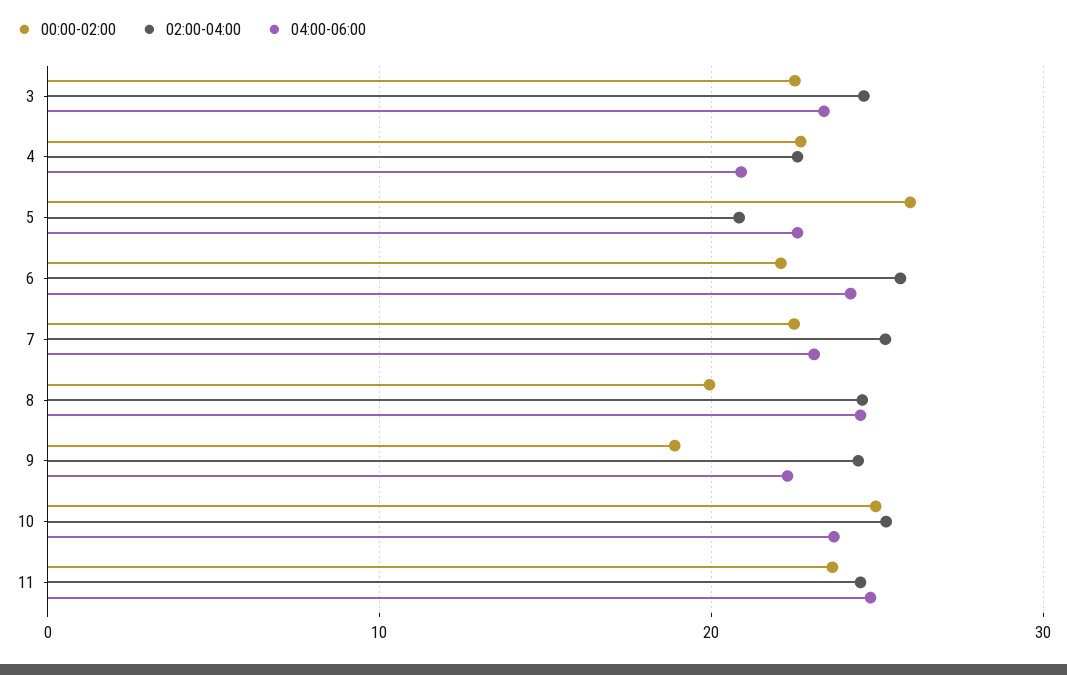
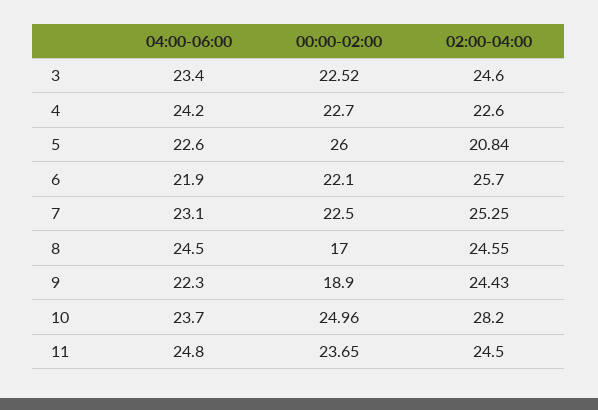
  {
    "00:00-02:00": {
      "3": 22.52,
      "4": 22.7,
      "5": 26,
      "6": 22.1,
      "7": 22.5,
-     "8": 20,
+     "8": 17,
      "9": 18.9,
      "10": 24.96,
      "11": 23.65
    },
    "02:00-04:00": {
      "3": 24.6,
      "4": 22.6,
      "5": 20.84,
      "6": 25.7,
      "7": 25.25,
      "8": 24.55,
      "9": 24.43,
-     "10": 25,
+     "10": 28.2,
      "11": 24.5
    },
    "04:00-06:00": {
      "3": 23.4,
-     "4": 21,
+     "4": 24.2,
      "5": 22.6,
-     "6": 24,
+     "6": 21.9,
      "7": 23.1,
      "8": 24.5,
      "9": 22.3,
      "10": 23.7,
      "11": 24.8
    }
  }

